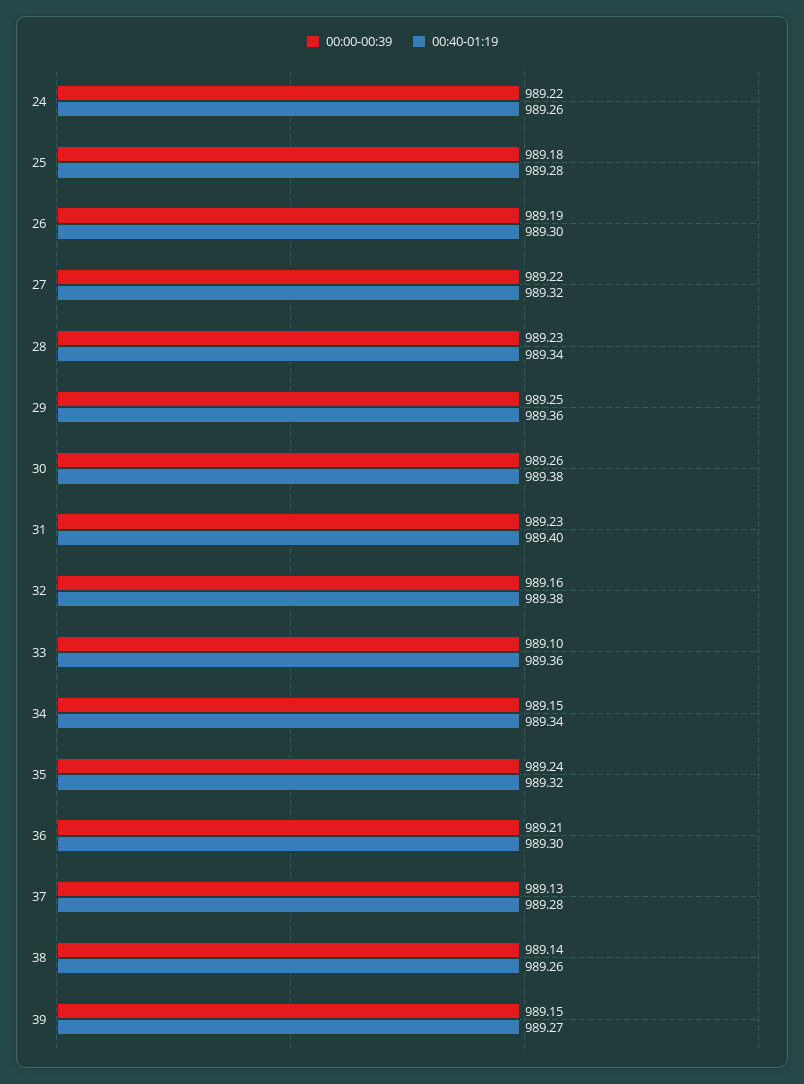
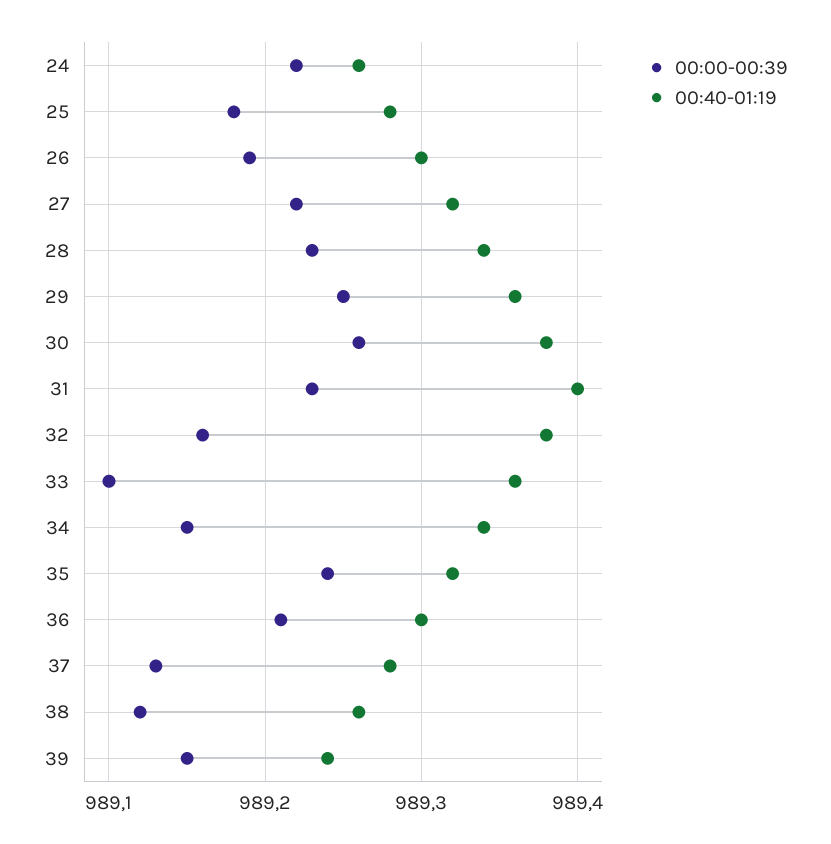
  {
    "00:00-00:39": {
      "24": 989.22,
      "25": 989.18,
      "26": 989.19,
      "27": 989.22,
      "28": 989.23,
      "29": 989.25,
      "30": 989.26,
      "31": 989.23,
      "32": 989.16,
      "33": 989.1,
      "34": 989.15,
      "35": 989.24,
      "36": 989.21,
      "37": 989.13,
-     "38": 989.14,
+     "38": 989.12,
      "39": 989.15
    },
    "00:40-01:19": {
      "24": 989.26,
      "25": 989.28,
      "26": 989.3,
      "27": 989.32,
      "28": 989.34,
      "29": 989.36,
      "30": 989.38,
      "31": 989.4,
      "32": 989.38,
      "33": 989.36,
      "34": 989.34,
      "35": 989.32,
      "36": 989.3,
      "37": 989.28,
      "38": 989.26,
-     "39": 989.27
+     "39": 989.24
    }
  }

